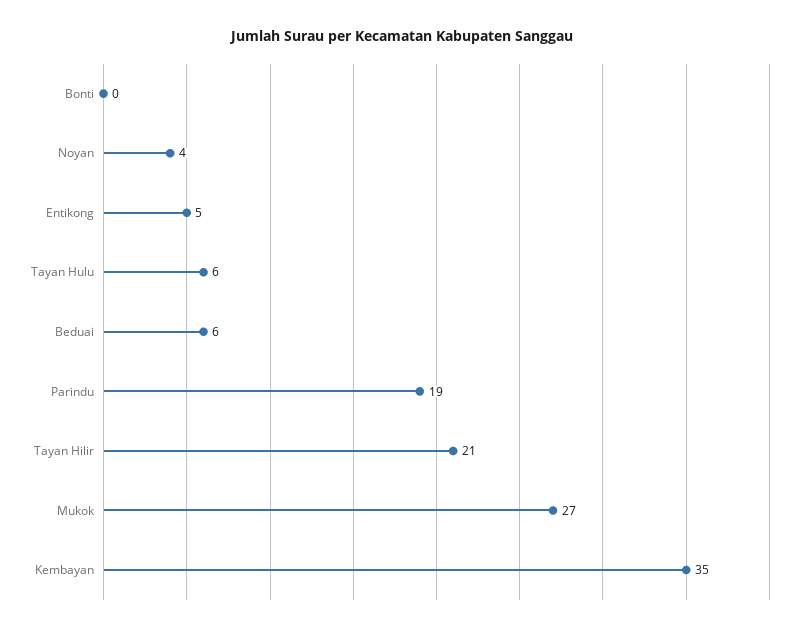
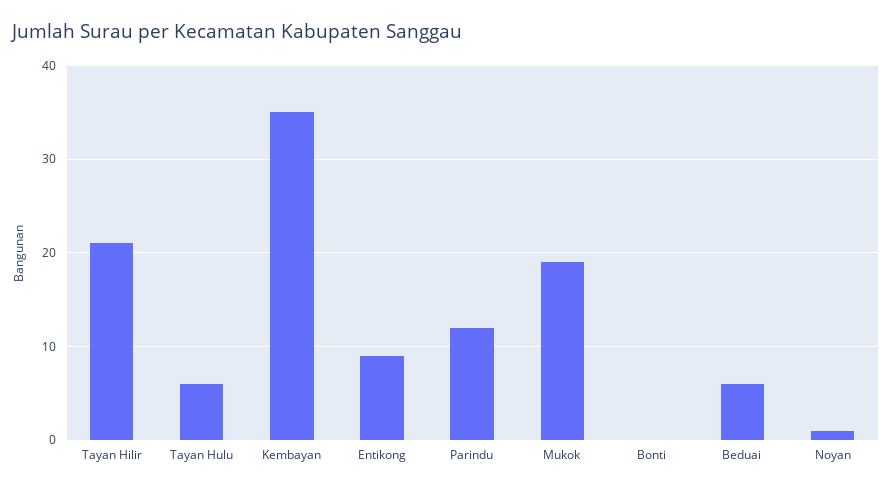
  {
    "Bonti": 0,
-   "Noyan": 4,
+   "Noyan": 1,
-   "Entikong": 5,
+   "Entikong": 9,
    "Tayan Hulu": 6,
    "Beduai": 6,
-   "Parindu": 19,
+   "Parindu": 12,
    "Tayan Hilir": 21,
-   "Mukok": 27,
+   "Mukok": 19,
    "Kembayan": 35
  }

